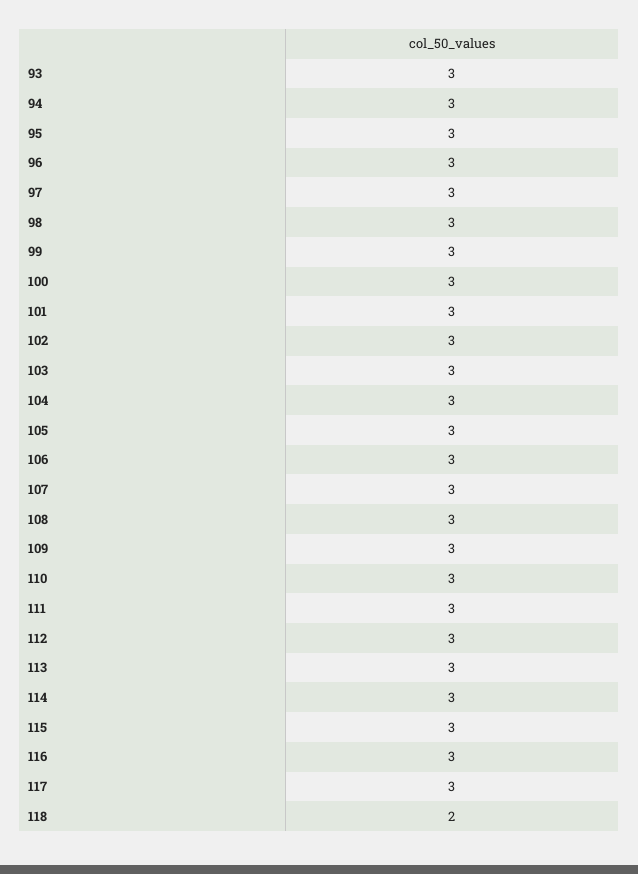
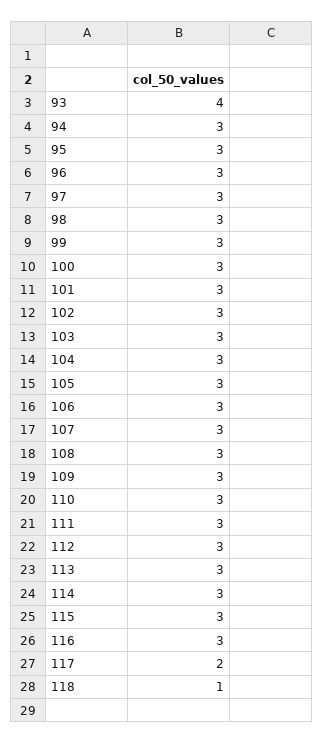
  {
-   "93": 3,
+   "93": 4,
    "94": 3,
    "95": 3,
    "96": 3,
    "97": 3,
    "98": 3,
    "99": 3,
    "100": 3,
    "101": 3,
    "102": 3,
    "103": 3,
    "104": 3,
    "105": 3,
    "106": 3,
    "107": 3,
    "108": 3,
    "109": 3,
    "110": 3,
    "111": 3,
    "112": 3,
    "113": 3,
    "114": 3,
    "115": 3,
    "116": 3,
-   "117": 3,
+   "117": 2,
-   "118": 2
+   "118": 1
  }

